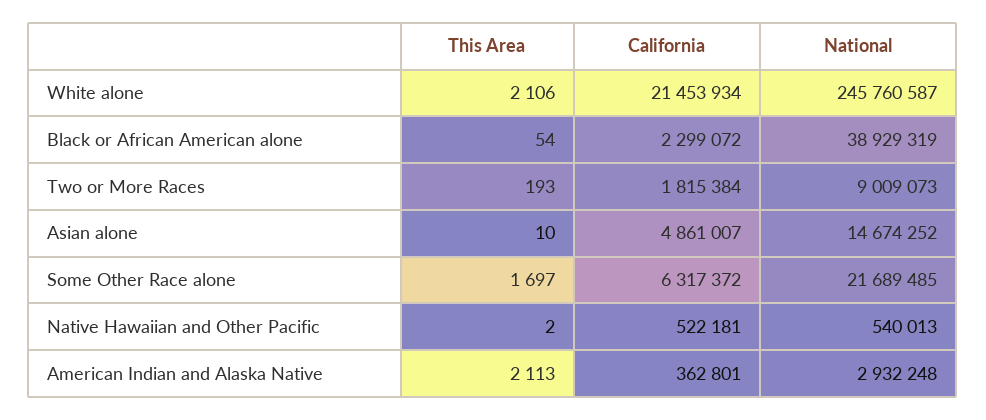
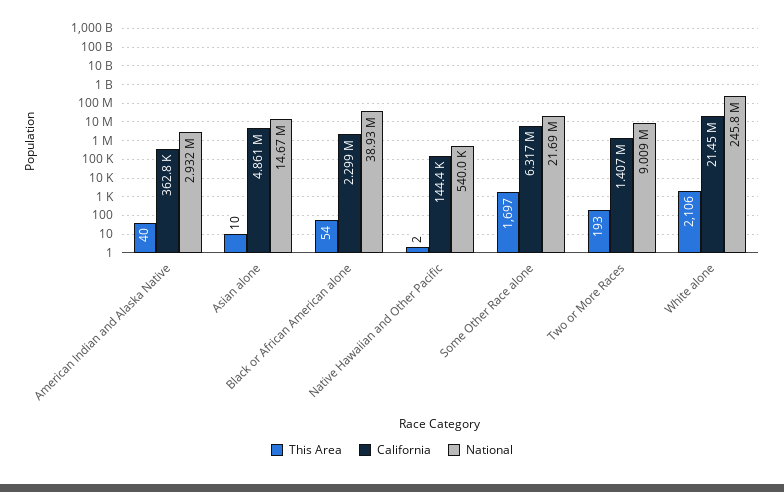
  {
    "This Area": {
      "White alone": 2106,
      "Black or African American alone": 54,
      "Two or More Races": 193,
      "Asian alone": 10,
      "Some Other Race alone": 1697,
      "Native Hawaiian and Other Pacific": 2,
-     "American Indian and Alaska Native": 2113
+     "American Indian and Alaska Native": 40
    },
    "California": {
      "White alone": 21453934,
      "Black or African American alone": 2299072,
-     "Two or More Races": 1815384,
+     "Two or More Races": 1407000,
      "Asian alone": 4861007,
      "Some Other Race alone": 6317372,
-     "Native Hawaiian and Other Pacific": 522181,
+     "Native Hawaiian and Other Pacific": 144400,
      "American Indian and Alaska Native": 362801
    },
    "National": {
      "White alone": 245760587,
      "Black or African American alone": 38929319,
      "Two or More Races": 9009073,
      "Asian alone": 14674252,
      "Some Other Race alone": 21689485,
      "Native Hawaiian and Other Pacific": 540013,
      "American Indian and Alaska Native": 2932248
    }
  }

